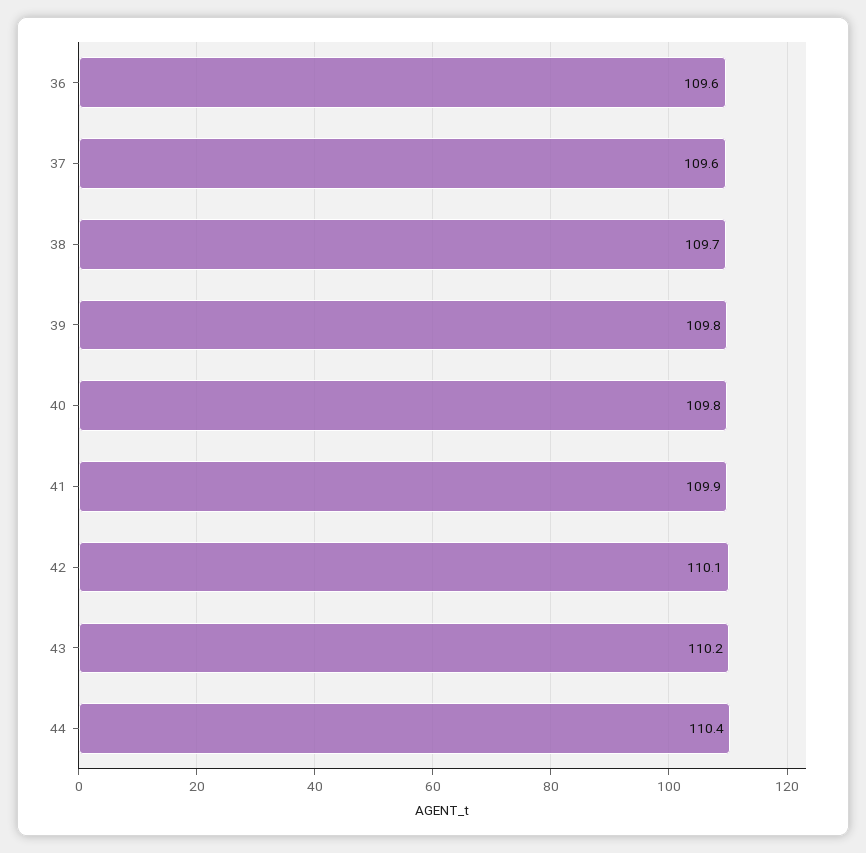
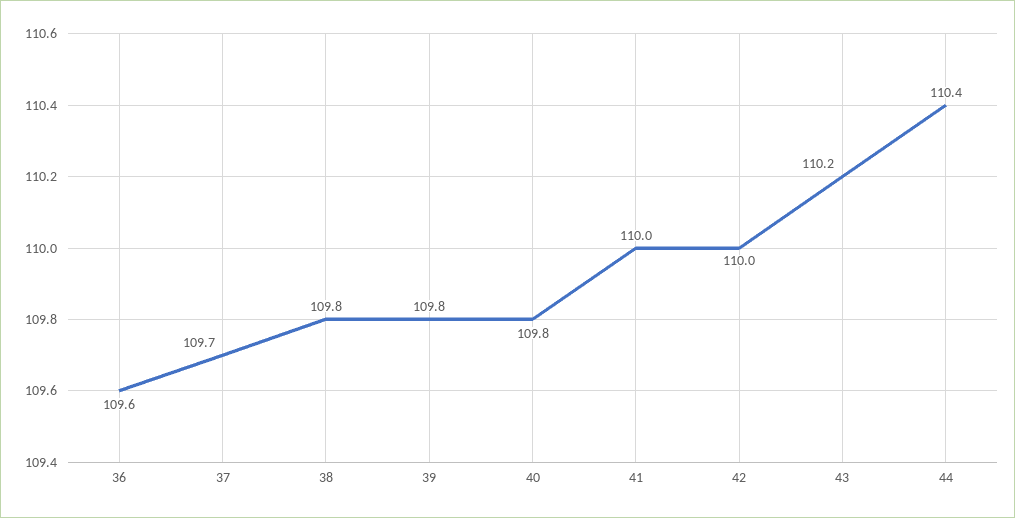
  {
    "36": 109.6,
-   "37": 109.6,
+   "37": 109.7,
-   "38": 109.7,
+   "38": 109.8,
    "39": 109.8,
    "40": 109.8,
-   "41": 109.9,
+   "41": 110,
-   "42": 110.1,
+   "42": 110,
    "43": 110.2,
    "44": 110.4
  }

